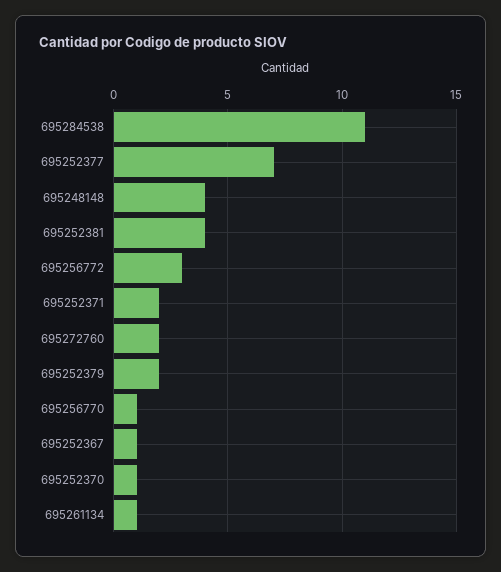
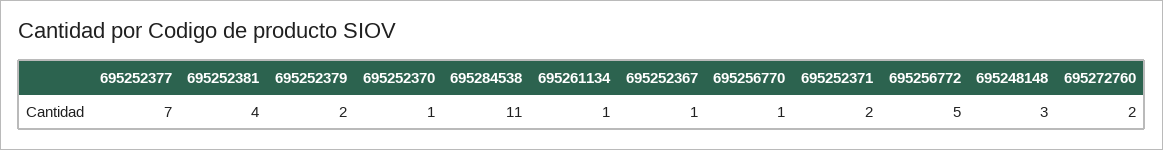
  {
    "695284538": 11,
    "695252377": 7,
-   "695248148": 4,
+   "695248148": 3,
    "695252381": 4,
-   "695256772": 3,
+   "695256772": 5,
    "695252371": 2,
    "695272760": 2,
    "695252379": 2,
    "695256770": 1,
    "695252367": 1,
    "695252370": 1,
    "695261134": 1
  }

